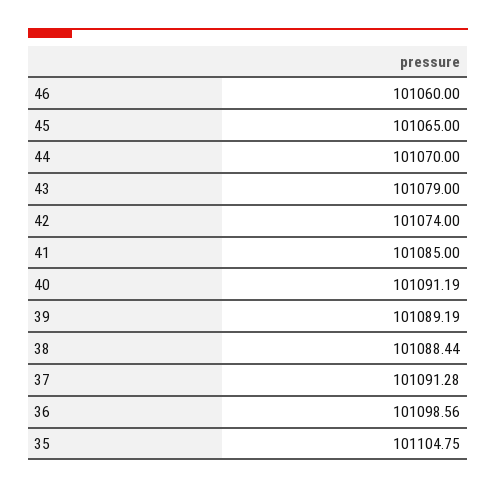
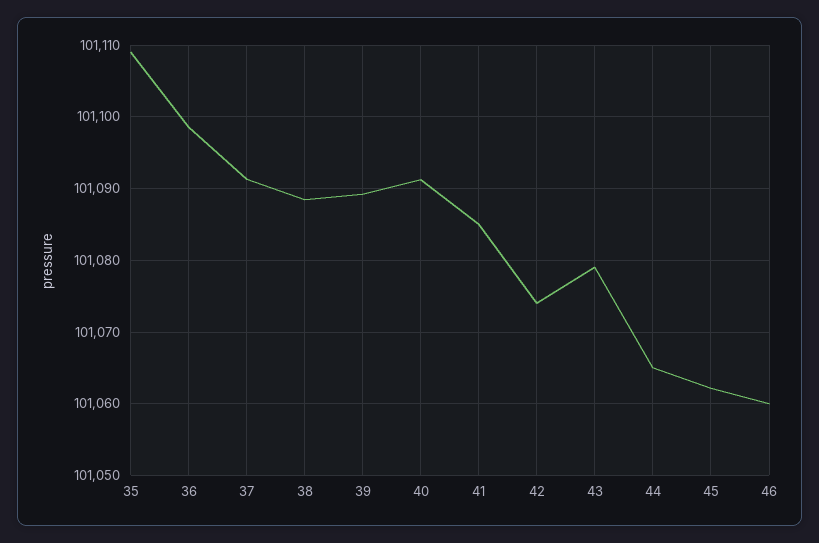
  {
    "46": 101060,
-   "45": 101065,
+   "45": 101062,
-   "44": 101070,
+   "44": 101065,
    "43": 101079,
    "42": 101074,
    "41": 101085,
    "40": 101091.19,
    "39": 101089.19,
    "38": 101088.44,
    "37": 101091.28,
    "36": 101098.56,
-   "35": 101104.75
+   "35": 101109
  }

